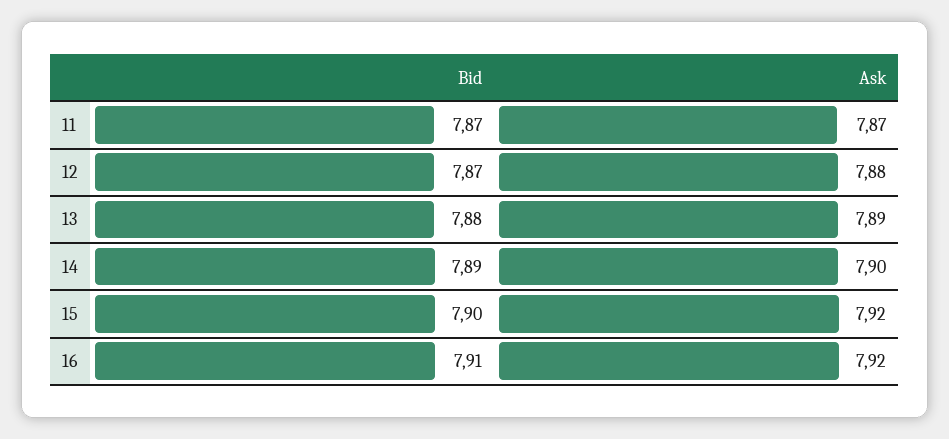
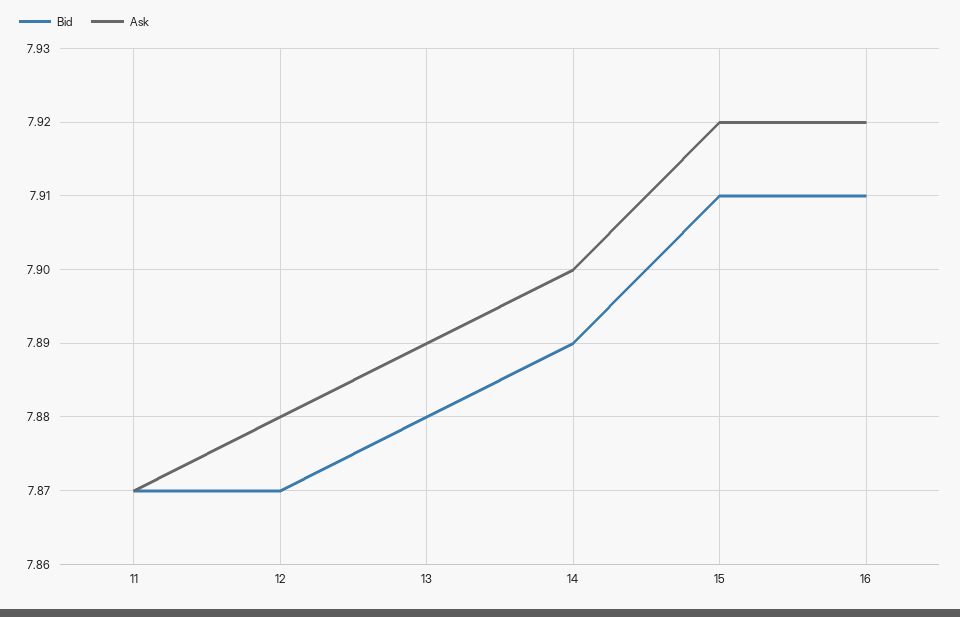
  {
    "Bid": {
      "11": 7.87,
      "12": 7.87,
      "13": 7.88,
      "14": 7.89,
-     "15": 7.9,
+     "15": 7.91,
      "16": 7.91
    },
    "Ask": {
      "11": 7.87,
      "12": 7.88,
      "13": 7.89,
      "14": 7.9,
      "15": 7.92,
      "16": 7.92
    }
  }

